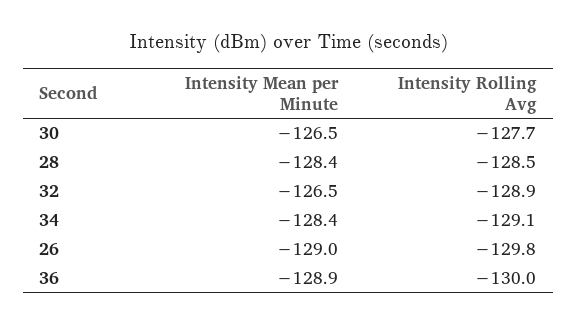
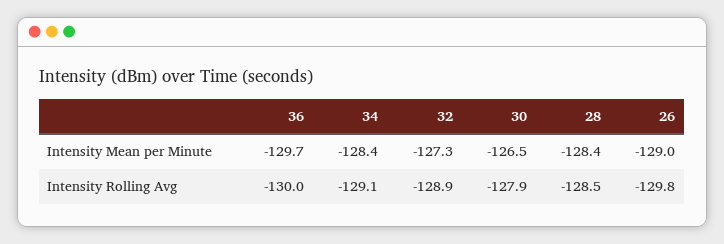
  {
    "Intensity Mean per Minute": {
      "30": -126.5,
      "28": -128.4,
-     "32": -126.5,
+     "32": -127.3,
      "34": -128.4,
      "26": -129,
-     "36": -128.9
+     "36": -129.7
    },
    "Intensity Rolling Avg": {
-     "30": -127.7,
+     "30": -127.9,
      "28": -128.5,
      "32": -128.9,
      "34": -129.1,
      "26": -129.8,
      "36": -130
    }
  }

